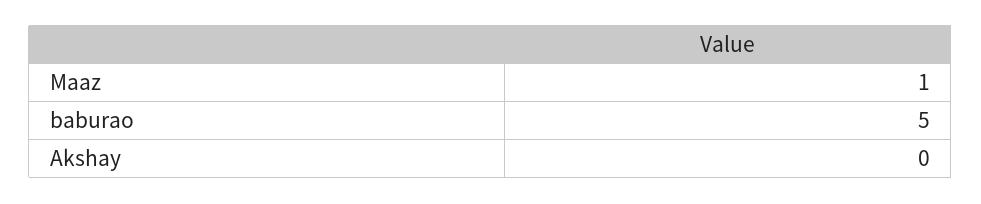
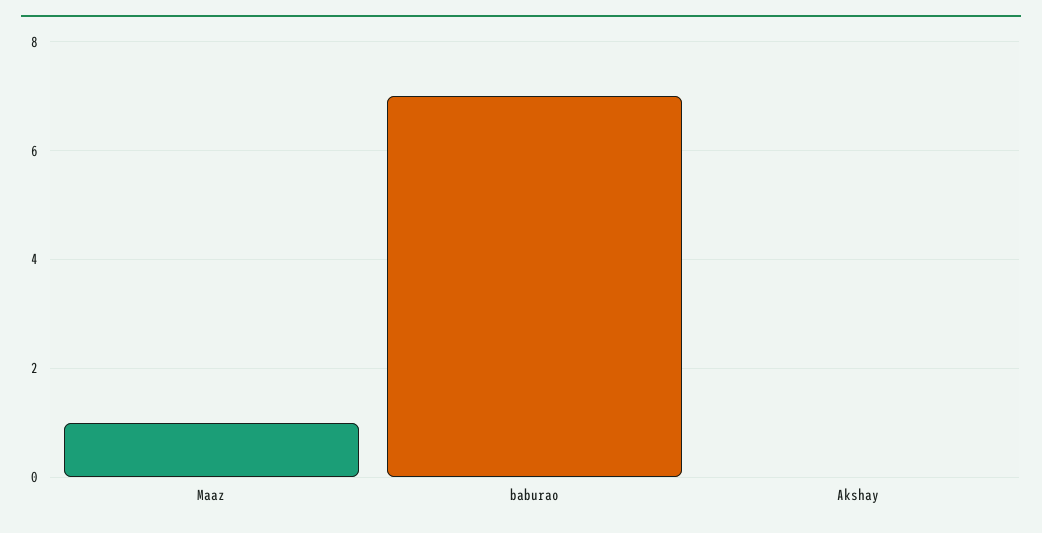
  {
    "Maaz": 1,
-   "baburao": 5,
+   "baburao": 7,
    "Akshay": 0
  }

